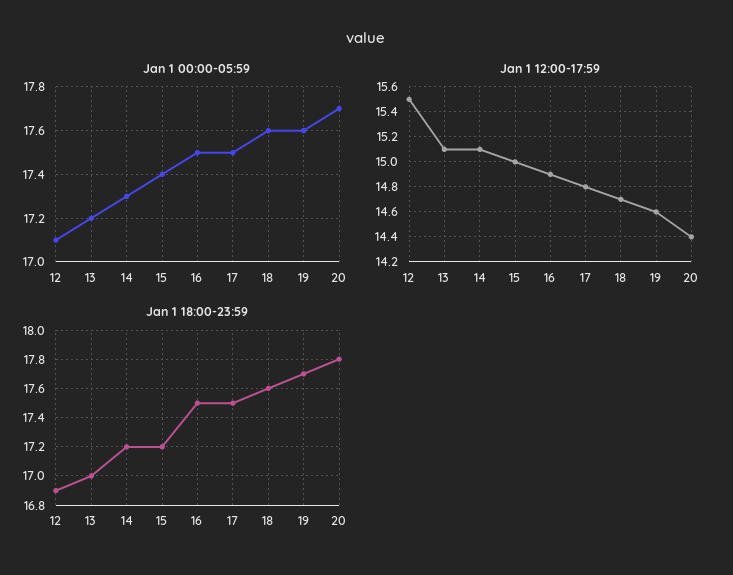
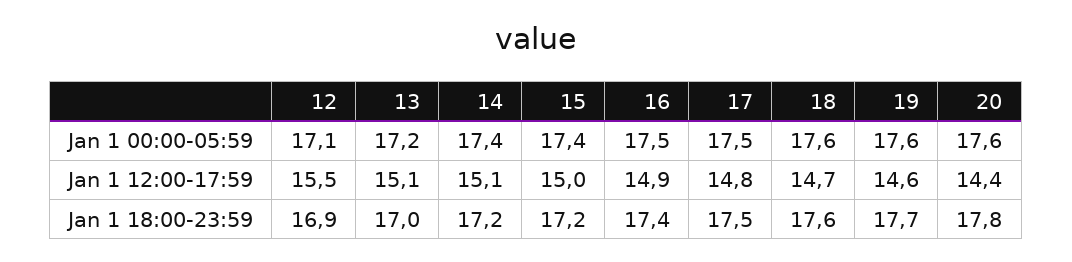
  {
    "Jan 1 00:00-05:59": {
      "12": 17.1,
      "13": 17.2,
-     "14": 17.3,
+     "14": 17.4,
      "15": 17.4,
      "16": 17.5,
      "17": 17.5,
      "18": 17.6,
      "19": 17.6,
-     "20": 17.7
+     "20": 17.6
    },
    "Jan 1 12:00-17:59": {
      "12": 15.5,
      "13": 15.1,
      "14": 15.1,
      "15": 15,
      "16": 14.9,
      "17": 14.8,
      "18": 14.7,
      "19": 14.6,
      "20": 14.4
    },
    "Jan 1 18:00-23:59": {
      "12": 16.9,
      "13": 17,
      "14": 17.2,
      "15": 17.2,
-     "16": 17.5,
+     "16": 17.4,
      "17": 17.5,
      "18": 17.6,
      "19": 17.7,
      "20": 17.8
    }
  }

